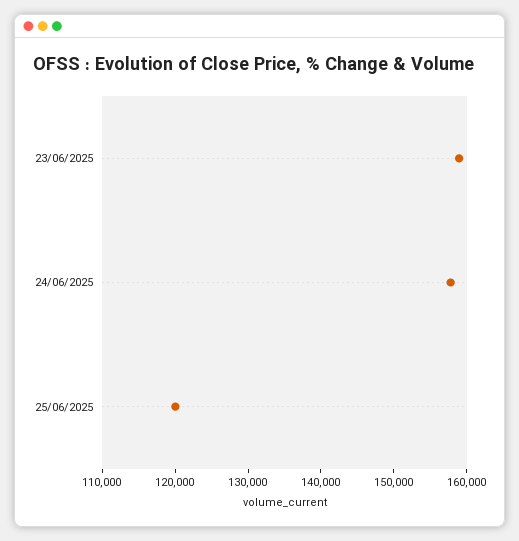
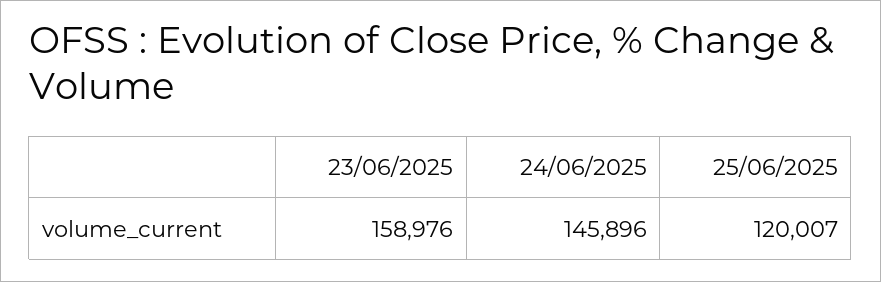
  {
    "23/06/2025": 158976,
-   "24/06/2025": 158000,
+   "24/06/2025": 145896,
    "25/06/2025": 120007
  }

